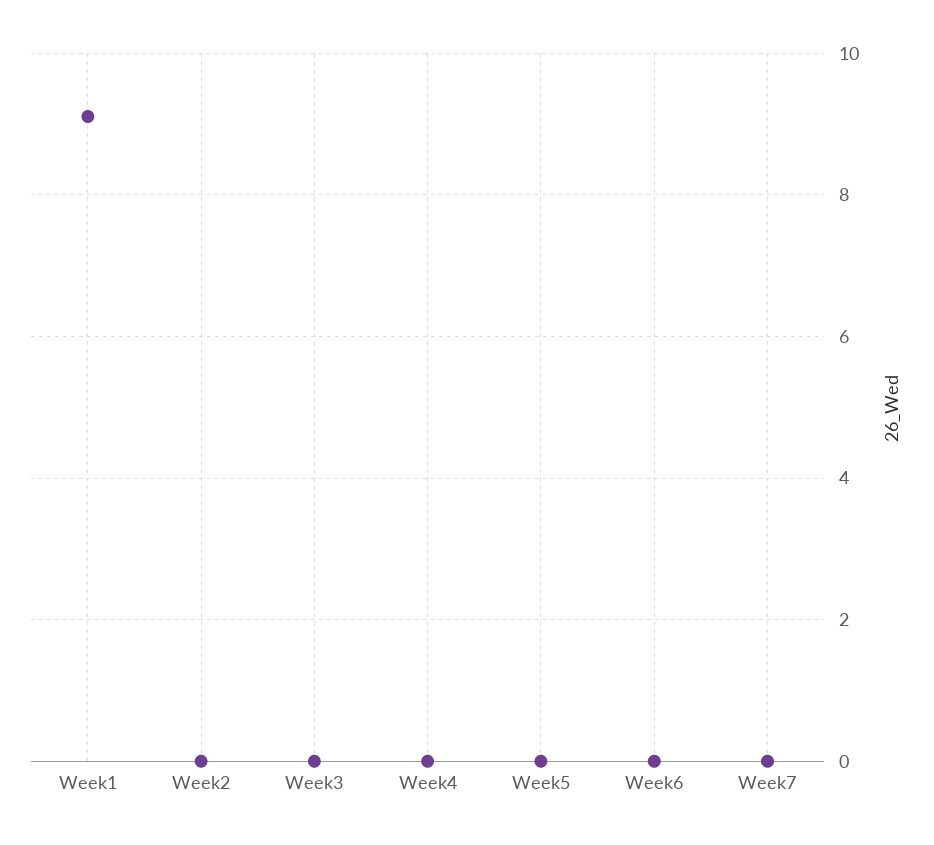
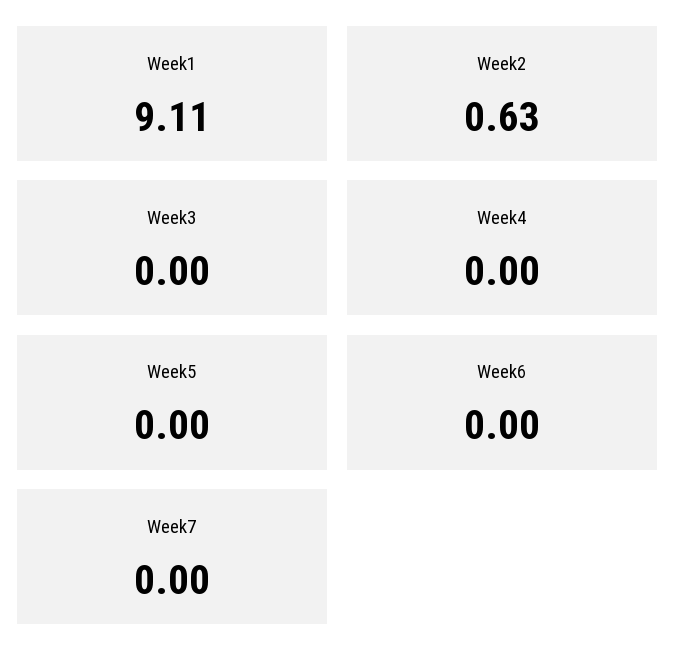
  {
    "Week1": 9.11,
-   "Week2": 0,
+   "Week2": 0.63,
    "Week3": 0,
    "Week4": 0,
    "Week5": 0,
    "Week6": 0,
    "Week7": 0
  }

